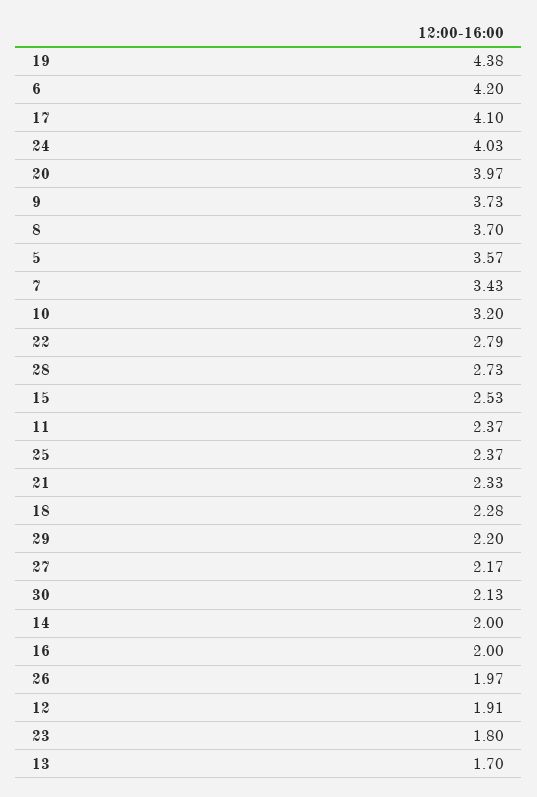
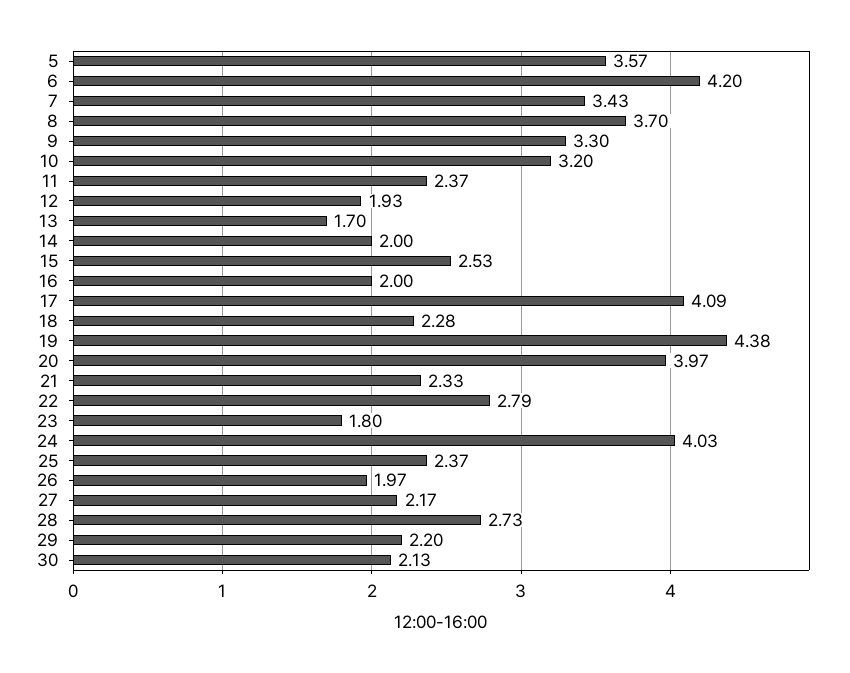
  {
    "19": 4.38,
    "6": 4.2,
-   "17": 4.1,
+   "17": 4.09,
    "24": 4.03,
    "20": 3.97,
-   "9": 3.73,
+   "9": 3.3,
    "8": 3.7,
    "5": 3.57,
    "7": 3.43,
    "10": 3.2,
    "22": 2.79,
    "28": 2.73,
    "15": 2.53,
    "11": 2.37,
    "25": 2.37,
    "21": 2.33,
    "18": 2.28,
    "29": 2.2,
    "27": 2.17,
    "30": 2.13,
    "14": 2,
    "16": 2,
    "26": 1.97,
-   "12": 1.91,
+   "12": 1.93,
    "23": 1.8,
    "13": 1.7
  }

